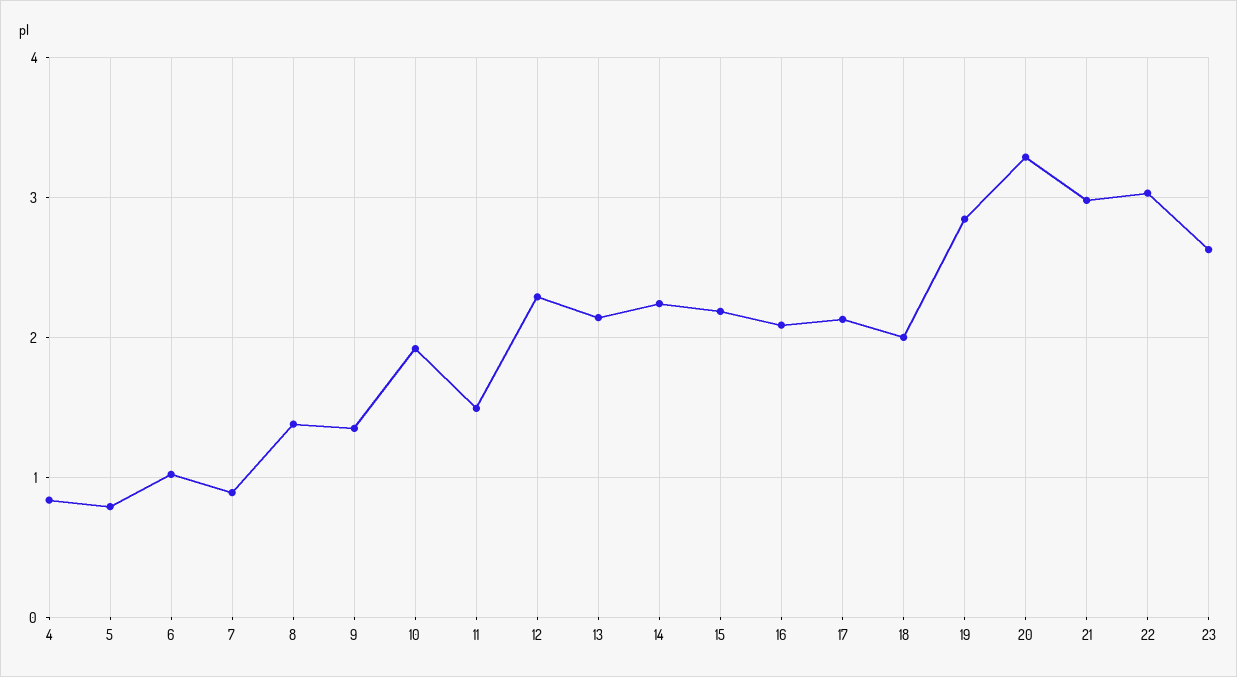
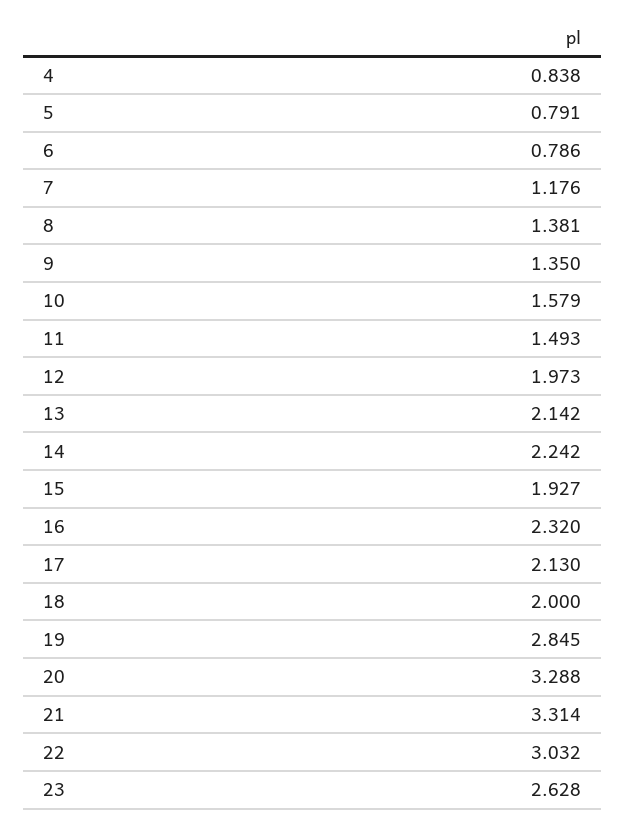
  {
    "4": 0.838,
    "5": 0.791,
-   "6": 1,
+   "6": 0.786,
-   "7": 0.9,
+   "7": 1.176,
    "8": 1.381,
    "9": 1.35,
-   "10": 1.9,
+   "10": 1.579,
    "11": 1.493,
-   "12": 2.3,
+   "12": 1.973,
    "13": 2.142,
    "14": 2.242,
-   "15": 2.2,
+   "15": 1.927,
-   "16": 2.1,
+   "16": 2.32,
    "17": 2.13,
    "18": 2,
    "19": 2.845,
    "20": 3.288,
-   "21": 3,
+   "21": 3.314,
    "22": 3.032,
    "23": 2.628
  }

